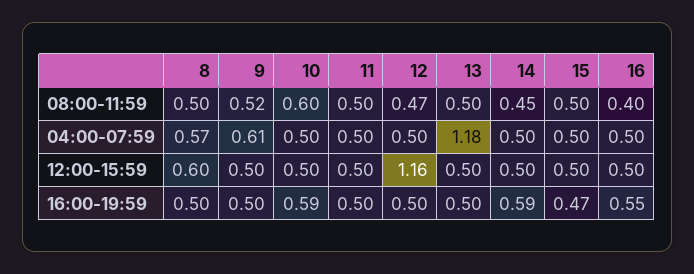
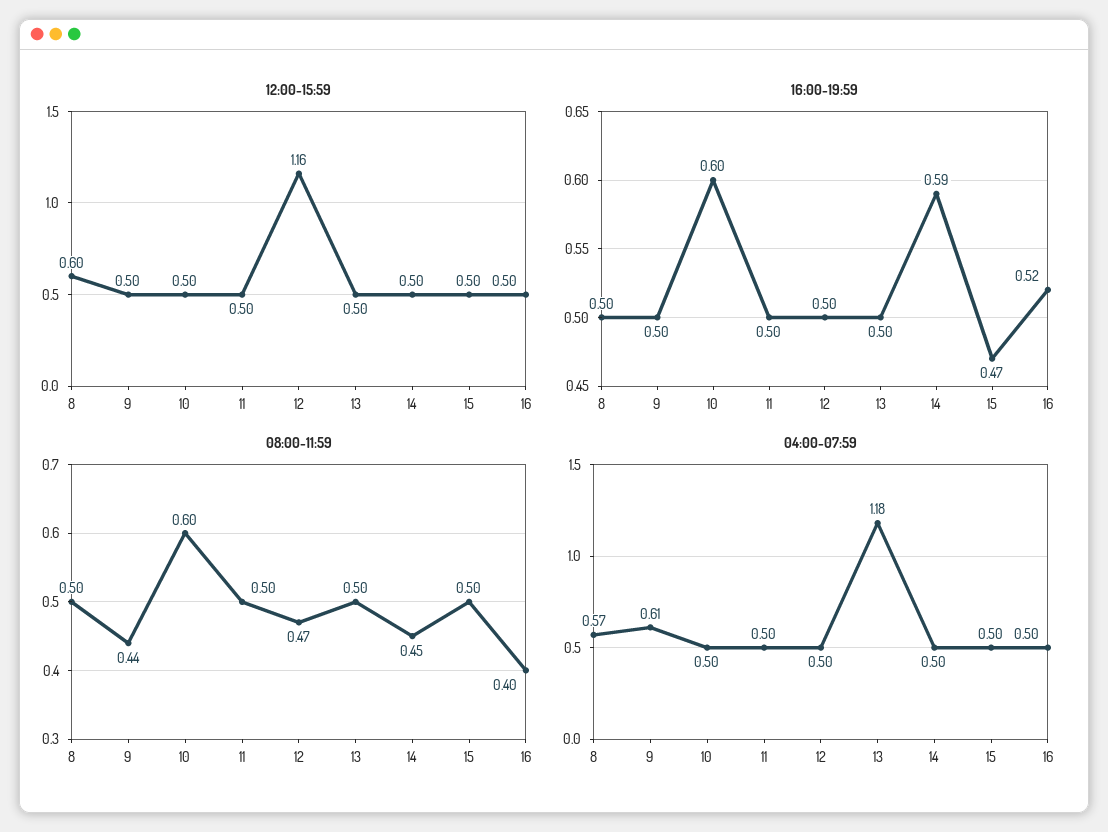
  {
    "08:00-11:59": {
      "8": 0.5,
-     "9": 0.52,
+     "9": 0.44,
      "10": 0.6,
      "11": 0.5,
      "12": 0.47,
      "13": 0.5,
      "14": 0.45,
      "15": 0.5,
      "16": 0.4
    },
    "04:00-07:59": {
      "8": 0.57,
      "9": 0.61,
      "10": 0.5,
      "11": 0.5,
      "12": 0.5,
      "13": 1.18,
      "14": 0.5,
      "15": 0.5,
      "16": 0.5
    },
    "12:00-15:59": {
      "8": 0.6,
      "9": 0.5,
      "10": 0.5,
      "11": 0.5,
      "12": 1.16,
      "13": 0.5,
      "14": 0.5,
      "15": 0.5,
      "16": 0.5
    },
    "16:00-19:59": {
      "8": 0.5,
      "9": 0.5,
-     "10": 0.59,
+     "10": 0.6,
      "11": 0.5,
      "12": 0.5,
      "13": 0.5,
      "14": 0.59,
      "15": 0.47,
-     "16": 0.55
+     "16": 0.52
    }
  }

